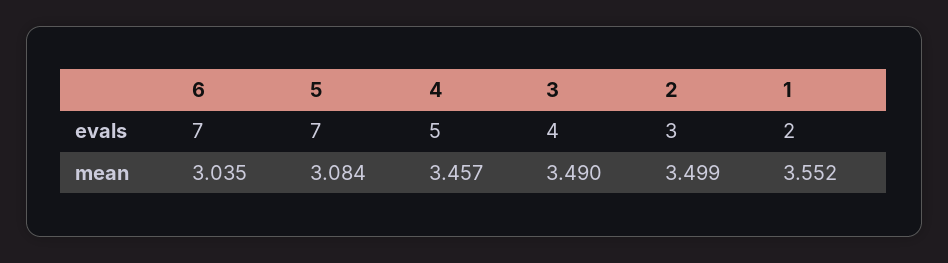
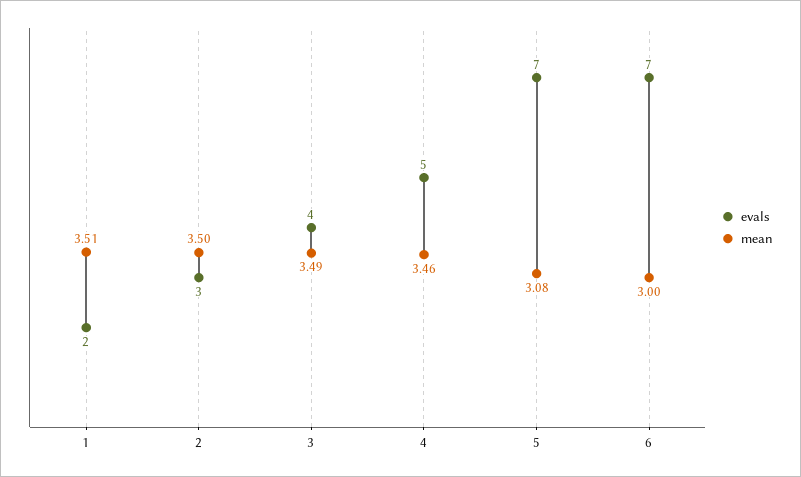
  {
    "evals": {
      "6": 7,
      "5": 7,
      "4": 5,
      "3": 4,
      "2": 3,
      "1": 2
    },
    "mean": {
-     "6": 3.035,
+     "6": 3,
      "5": 3.084,
      "4": 3.457,
      "3": 3.49,
      "2": 3.499,
-     "1": 3.552
+     "1": 3.51
    }
  }

